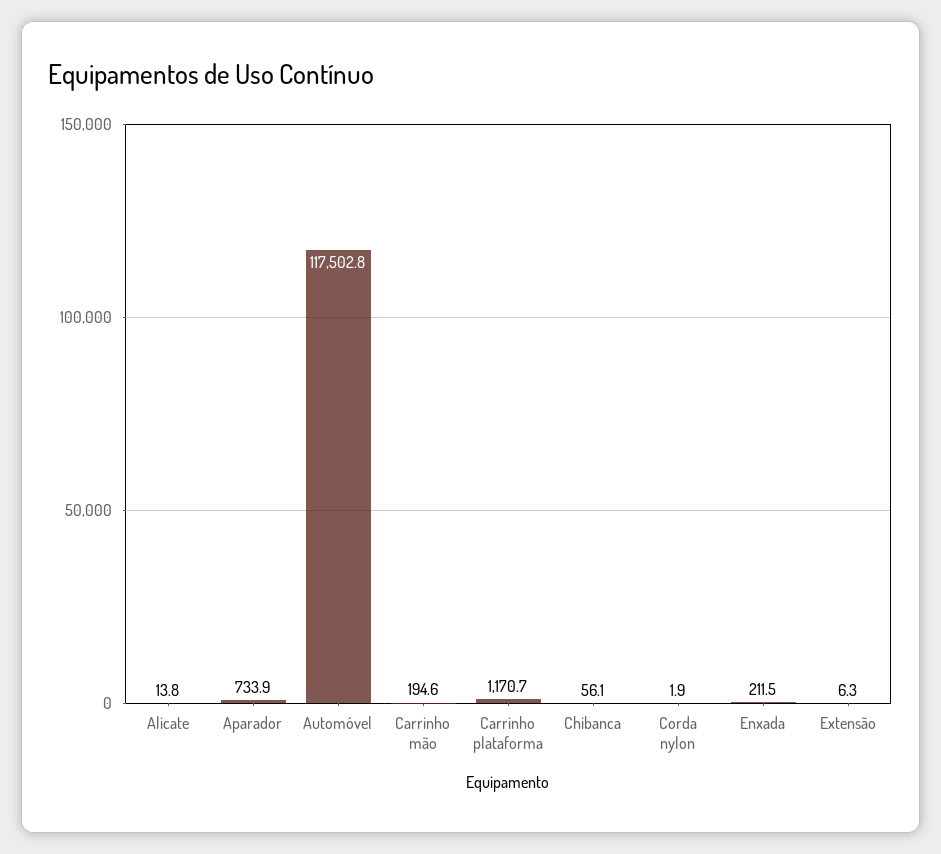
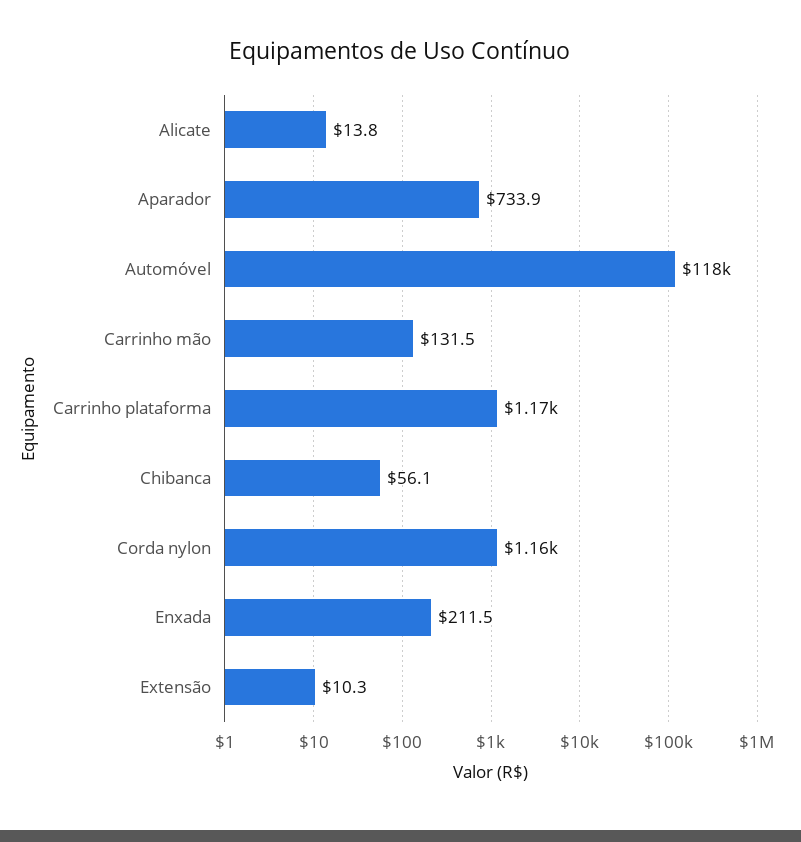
  {
    "Alicate": 13.8,
    "Aparador": 733.9,
    "Automóvel": 117502.8,
-   "Carrinho mão": 194.6,
+   "Carrinho mão": 131.5,
    "Carrinho plataforma": 1170.7,
    "Chibanca": 56.1,
-   "Corda nylon": 1.9,
+   "Corda nylon": 1160,
    "Enxada": 211.5,
-   "Extensão": 6.3
+   "Extensão": 10.3
  }

